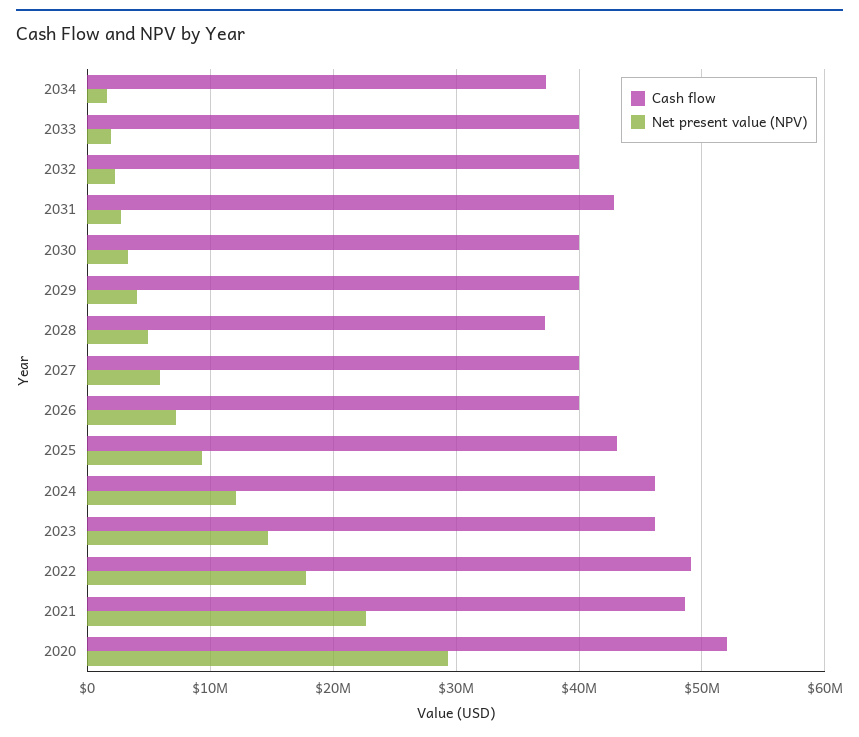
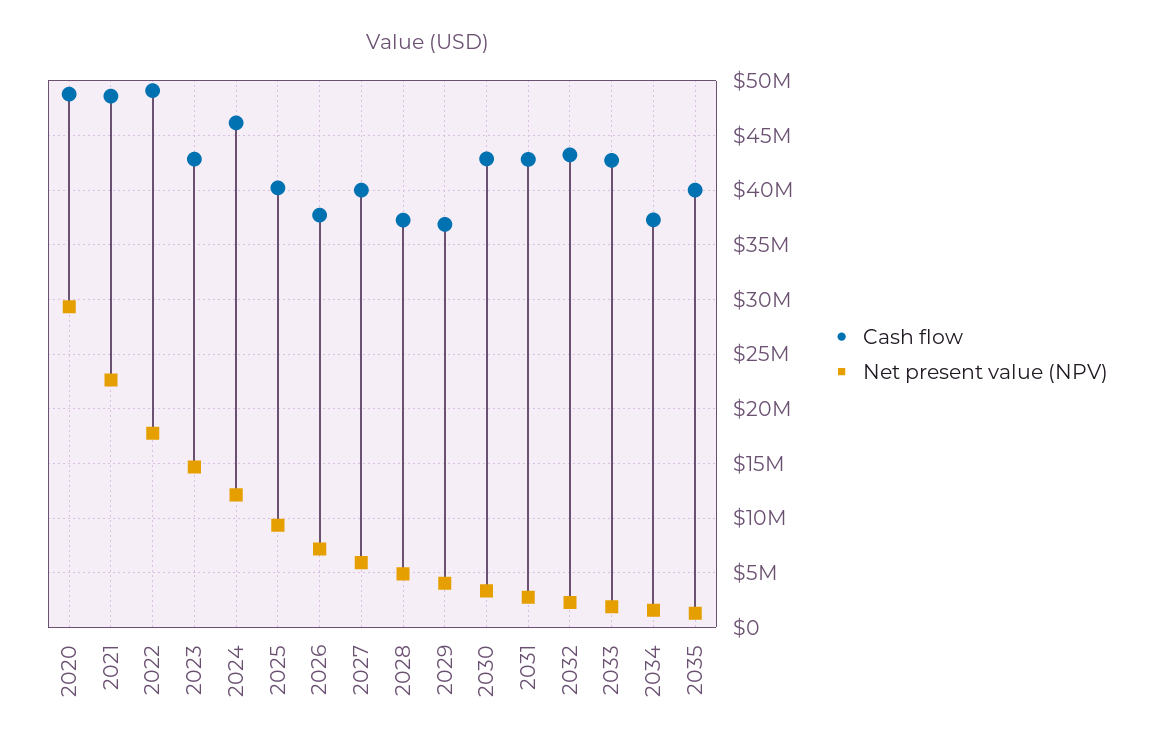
  {
    "Cash flow": {
      "2034": 37000000,
-     "2033": 40000000,
+     "2033": 43000000,
-     "2032": 40000000,
+     "2032": 43000000,
      "2031": 43000000,
-     "2030": 40000000,
+     "2030": 43000000,
-     "2029": 40000000,
+     "2029": 37000000,
      "2028": 37000000,
      "2027": 40000000,
-     "2026": 40000000,
+     "2026": 38000000,
-     "2025": 43000000,
+     "2025": 40000000,
      "2024": 46000000,
-     "2023": 46000000,
+     "2023": 43000000,
      "2022": 49000000,
      "2021": 49000000,
-     "2020": 52000000
+     "2020": 49000000,
+     "2035": 40000000
    },
    "Net present value (NPV)": {
      "2034": 2000000,
      "2033": 2000000,
      "2032": 2000000,
      "2031": 3000000,
      "2030": 3000000,
      "2029": 4000000,
      "2028": 5000000,
      "2027": 6000000,
      "2026": 7000000,
      "2025": 9000000,
      "2024": 12000000,
      "2023": 15000000,
      "2022": 18000000,
      "2021": 23000000,
-     "2020": 29000000
+     "2020": 29000000,
+     "2035": 1000000
    }
  }

